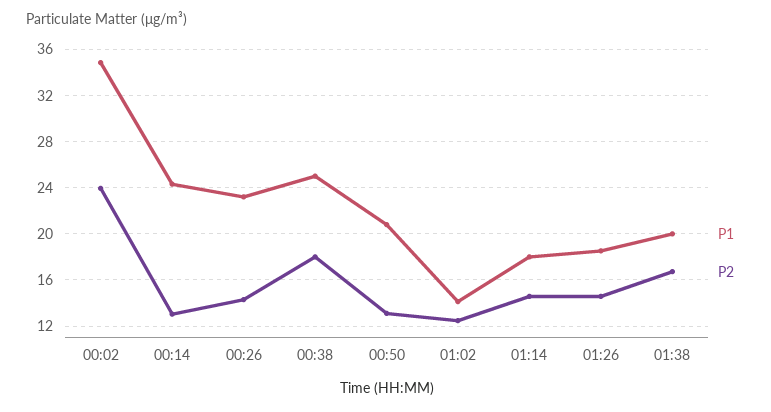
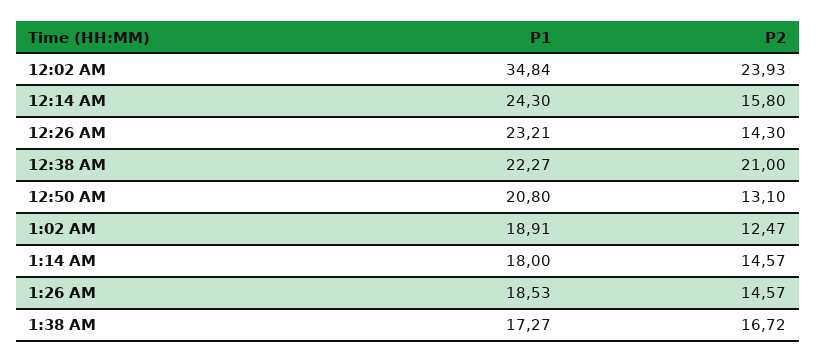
  {
    "P1": {
      "00:02": 34.84,
      "00:14": 24.3,
      "00:26": 23.21,
-     "00:38": 25,
+     "00:38": 22.27,
      "00:50": 20.8,
-     "01:02": 14,
+     "01:02": 18.91,
      "01:14": 18,
      "01:26": 18.53,
-     "01:38": 20
+     "01:38": 17.27
    },
    "P2": {
      "00:02": 23.93,
-     "00:14": 13,
+     "00:14": 15.8,
      "00:26": 14.3,
-     "00:38": 18,
+     "00:38": 21,
      "00:50": 13.1,
      "01:02": 12.47,
      "01:14": 14.57,
      "01:26": 14.57,
      "01:38": 16.72
    }
  }

